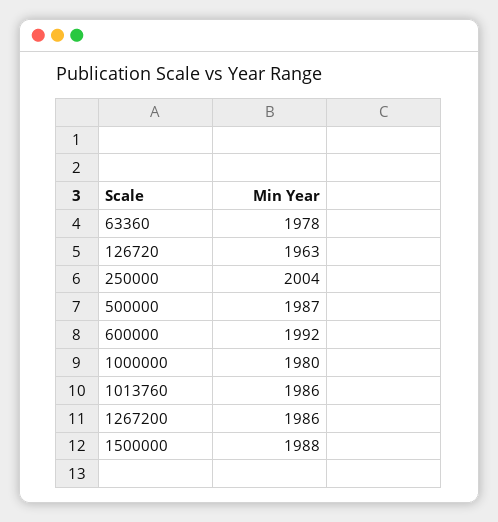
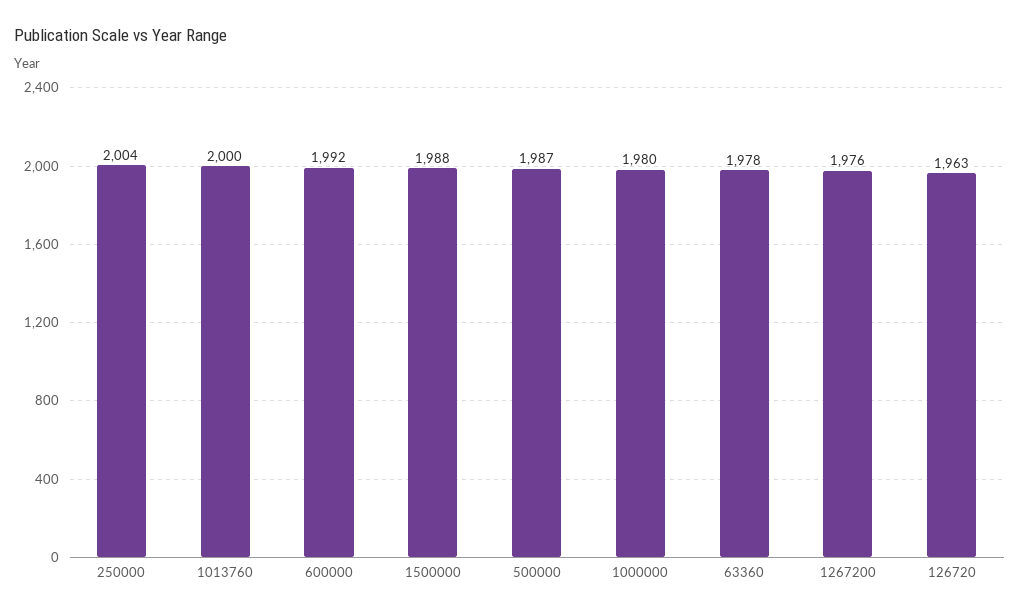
  {
    "63360": 1978,
    "126720": 1963,
    "250000": 2004,
    "500000": 1987,
    "600000": 1992,
    "1000000": 1980,
-   "1013760": 1986,
+   "1013760": 2000,
-   "1267200": 1986,
+   "1267200": 1976,
    "1500000": 1988
  }

